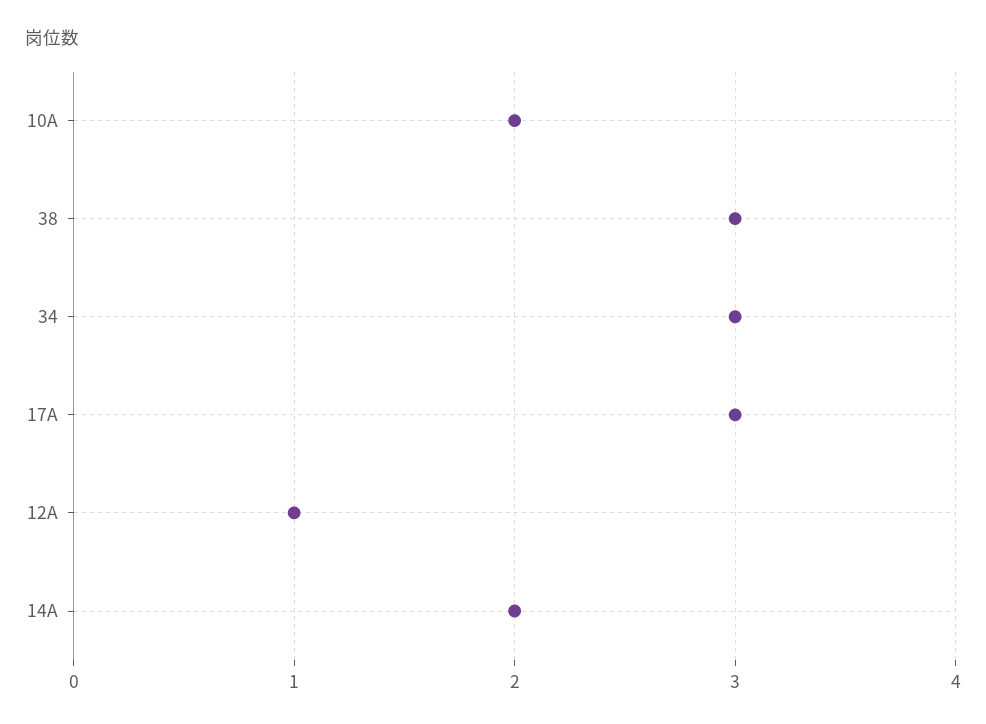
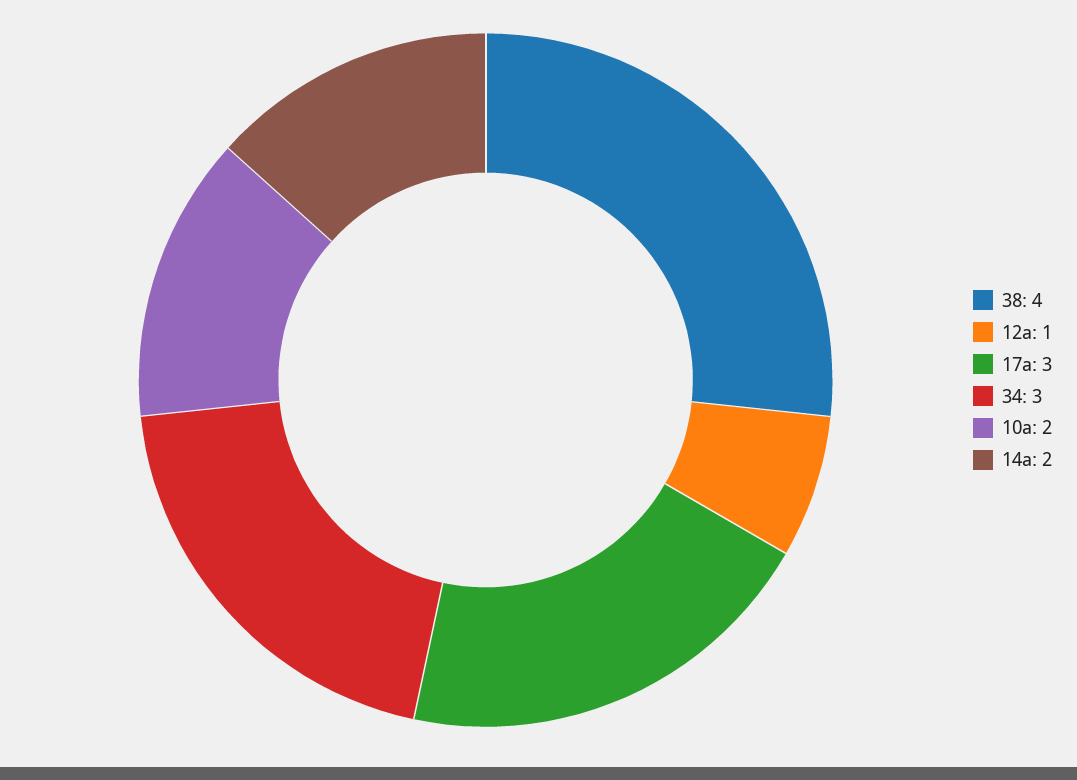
  {
    "10A": 2,
-   "38": 3,
+   "38": 4,
    "34": 3,
    "17A": 3,
    "12A": 1,
    "14A": 2
  }

